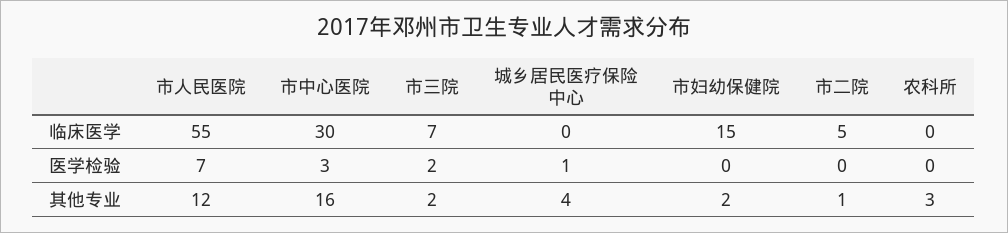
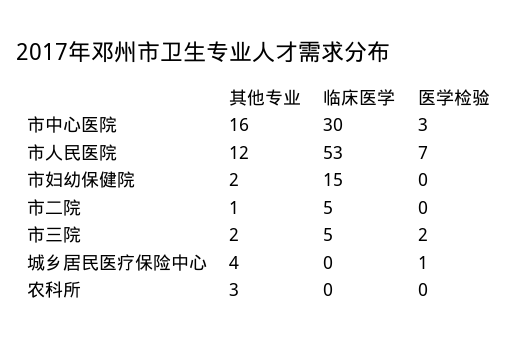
  {
    "市人民医院": {
-     "临床医学": 55,
+     "临床医学": 53,
      "医学检验": 7,
      "其他专业": 12
    },
    "市中心医院": {
      "临床医学": 30,
      "医学检验": 3,
      "其他专业": 16
    },
    "市三院": {
-     "临床医学": 7,
+     "临床医学": 5,
      "医学检验": 2,
      "其他专业": 2
    },
    "城乡居民医疗保险中心": {
      "临床医学": 0,
      "医学检验": 1,
      "其他专业": 4
    },
    "市妇幼保健院": {
      "临床医学": 15,
      "医学检验": 0,
      "其他专业": 2
    },
    "市二院": {
      "临床医学": 5,
      "医学检验": 0,
      "其他专业": 1
    },
    "农科所": {
      "临床医学": 0,
      "医学检验": 0,
      "其他专业": 3
    }
  }

